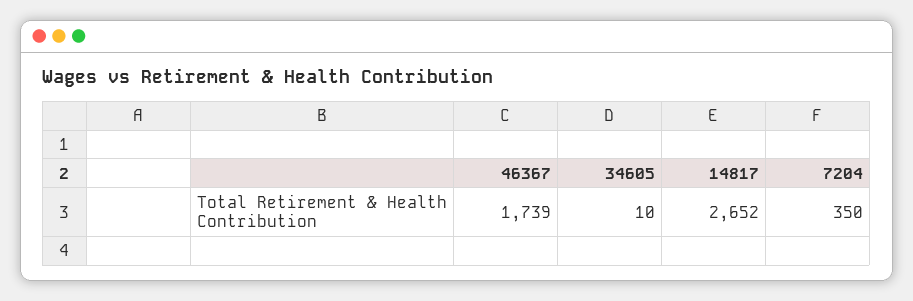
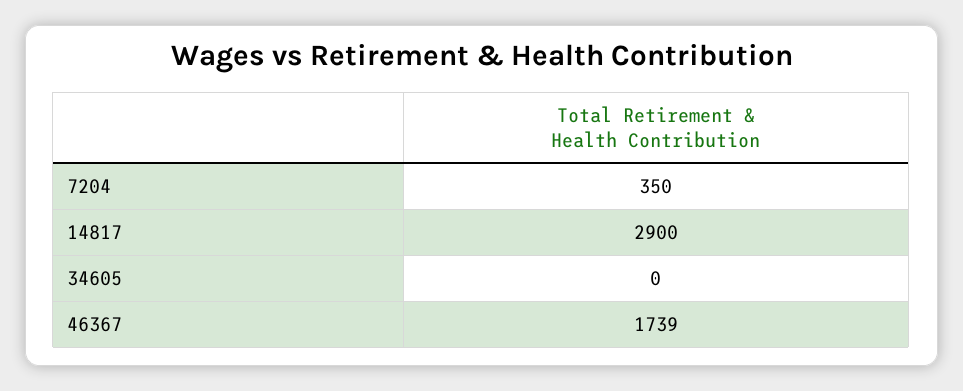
  {
    "46367": 1739,
-   "34605": 10,
+   "34605": 0,
-   "14817": 2652,
+   "14817": 2900,
    "7204": 350
  }

